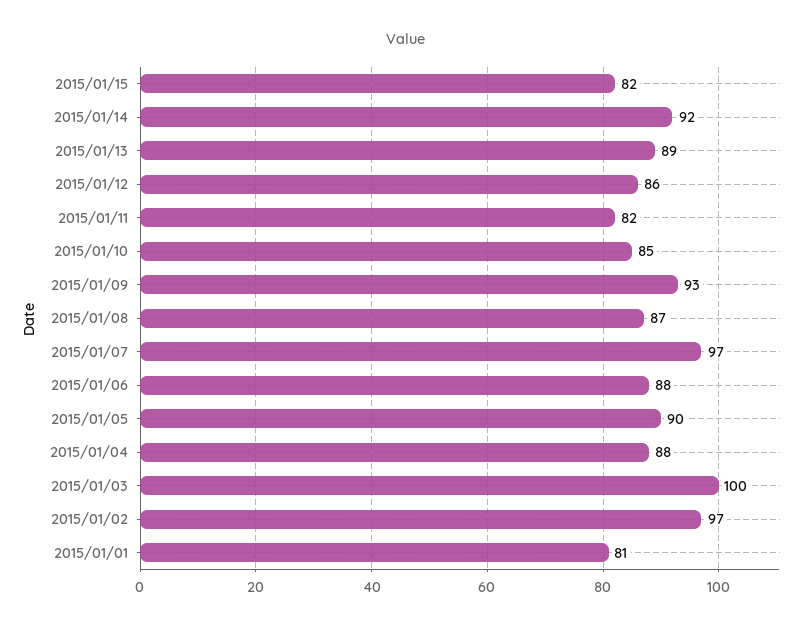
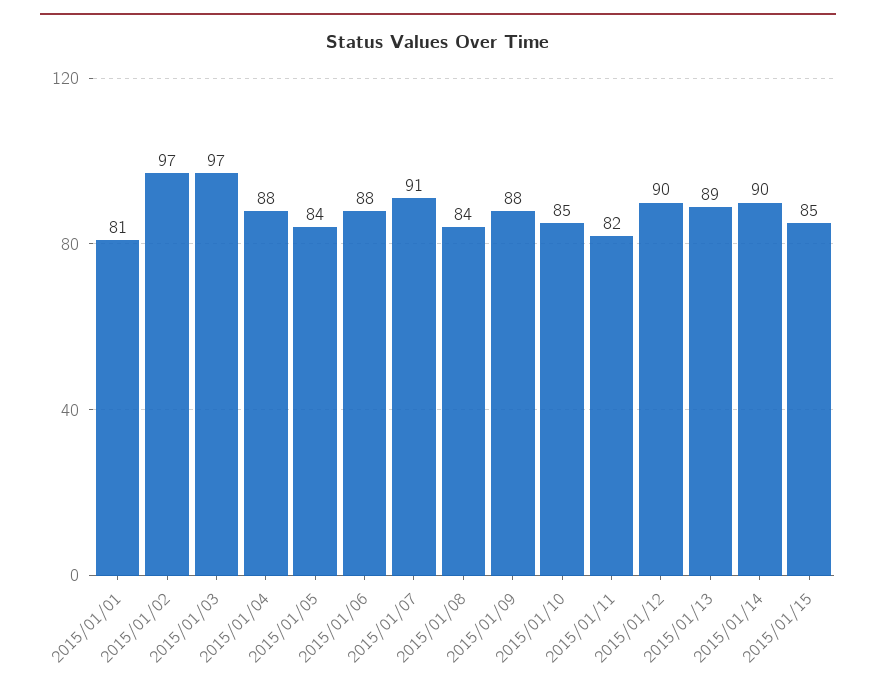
  {
-   "2015/01/15": 82,
+   "2015/01/15": 85,
-   "2015/01/14": 92,
+   "2015/01/14": 90,
    "2015/01/13": 89,
-   "2015/01/12": 86,
+   "2015/01/12": 90,
    "2015/01/11": 82,
    "2015/01/10": 85,
-   "2015/01/09": 93,
+   "2015/01/09": 88,
-   "2015/01/08": 87,
+   "2015/01/08": 84,
-   "2015/01/07": 97,
+   "2015/01/07": 91,
    "2015/01/06": 88,
-   "2015/01/05": 90,
+   "2015/01/05": 84,
    "2015/01/04": 88,
-   "2015/01/03": 100,
+   "2015/01/03": 97,
    "2015/01/02": 97,
    "2015/01/01": 81
  }

